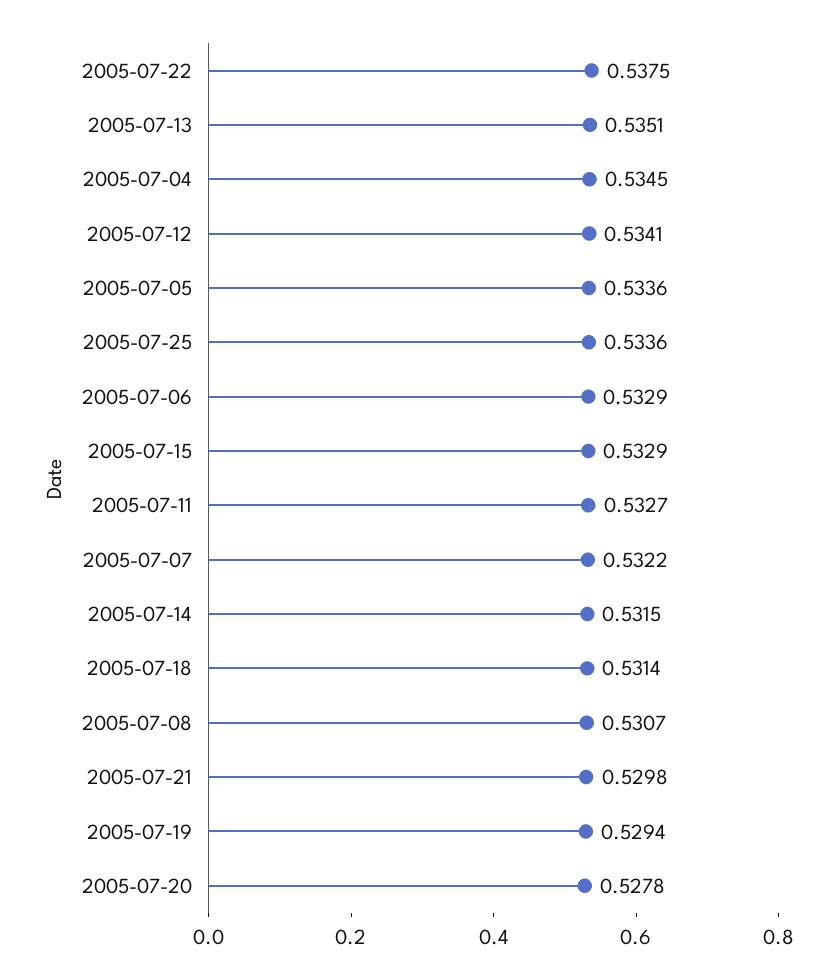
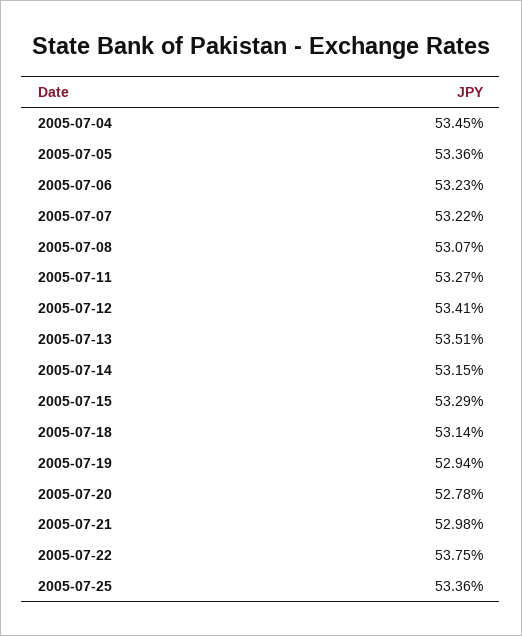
  {
    "2005-07-22": 0.5375,
    "2005-07-13": 0.5351,
    "2005-07-04": 0.5345,
    "2005-07-12": 0.5341,
    "2005-07-05": 0.5336,
    "2005-07-25": 0.5336,
-   "2005-07-06": 0.5329,
+   "2005-07-06": 0.5323,
    "2005-07-15": 0.5329,
    "2005-07-11": 0.5327,
    "2005-07-07": 0.5322,
    "2005-07-14": 0.5315,
    "2005-07-18": 0.5314,
    "2005-07-08": 0.5307,
    "2005-07-21": 0.5298,
    "2005-07-19": 0.5294,
    "2005-07-20": 0.5278
  }

